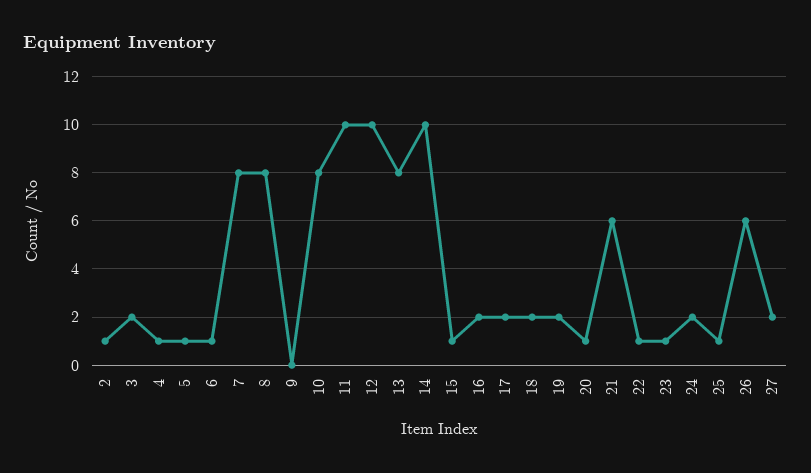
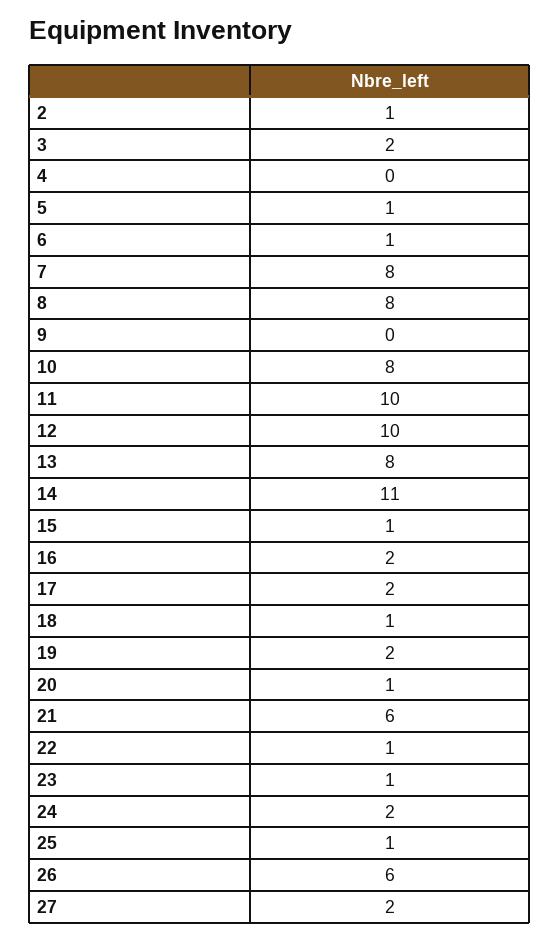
  {
    "2": 1,
    "3": 2,
-   "4": 1,
+   "4": 0,
    "5": 1,
    "6": 1,
    "7": 8,
    "8": 8,
    "9": 0,
    "10": 8,
    "11": 10,
    "12": 10,
    "13": 8,
-   "14": 10,
+   "14": 11,
    "15": 1,
    "16": 2,
    "17": 2,
-   "18": 2,
+   "18": 1,
    "19": 2,
    "20": 1,
    "21": 6,
    "22": 1,
    "23": 1,
    "24": 2,
    "25": 1,
    "26": 6,
    "27": 2
  }

